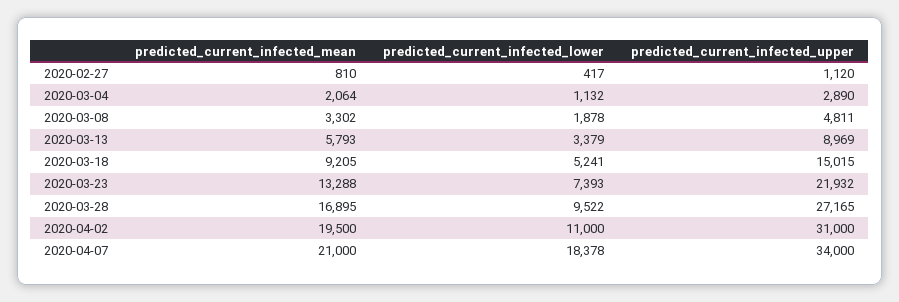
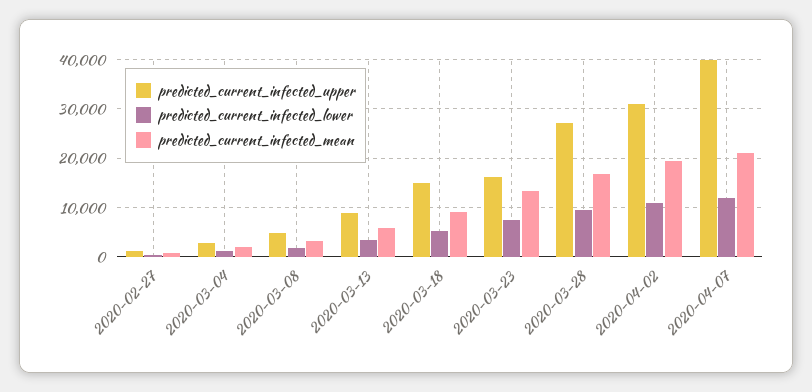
  {
    "predicted_current_infected_mean": {
      "2020-02-27": 810,
      "2020-03-04": 2064,
      "2020-03-08": 3302,
      "2020-03-13": 5793,
      "2020-03-18": 9205,
      "2020-03-23": 13288,
      "2020-03-28": 16895,
      "2020-04-02": 19500,
      "2020-04-07": 21000
    },
    "predicted_current_infected_lower": {
      "2020-02-27": 417,
      "2020-03-04": 1132,
      "2020-03-08": 1878,
      "2020-03-13": 3379,
      "2020-03-18": 5241,
      "2020-03-23": 7393,
      "2020-03-28": 9522,
      "2020-04-02": 11000,
-     "2020-04-07": 18378
+     "2020-04-07": 12000
    },
    "predicted_current_infected_upper": {
      "2020-02-27": 1120,
      "2020-03-04": 2890,
      "2020-03-08": 4811,
      "2020-03-13": 8969,
      "2020-03-18": 15015,
-     "2020-03-23": 21932,
+     "2020-03-23": 16000,
      "2020-03-28": 27165,
      "2020-04-02": 31000,
-     "2020-04-07": 34000
+     "2020-04-07": 40000
    }
  }

